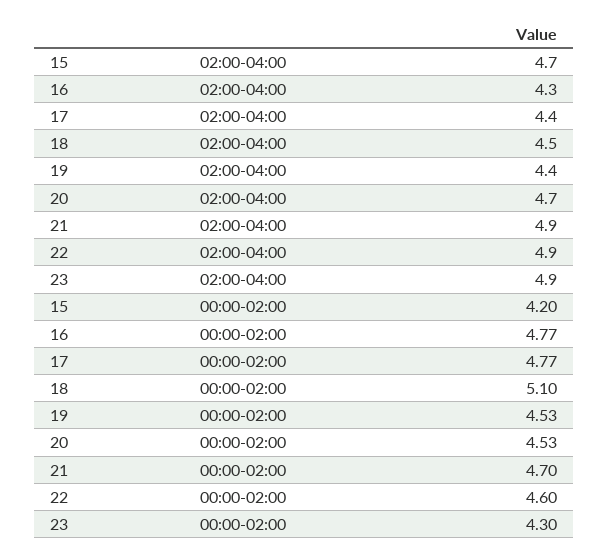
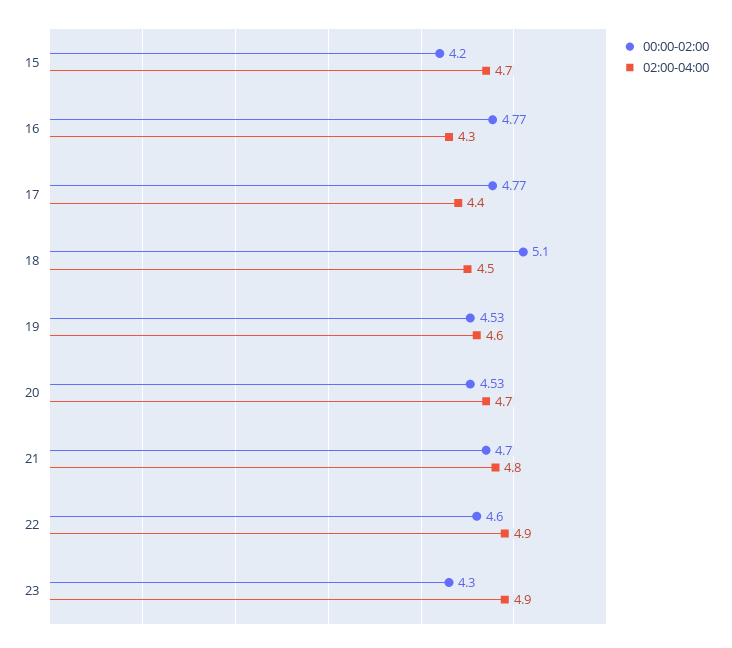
  {
    "02:00-04:00": {
      "15": 4.7,
      "16": 4.3,
      "17": 4.4,
      "18": 4.5,
-     "19": 4.4,
+     "19": 4.6,
      "20": 4.7,
-     "21": 4.9,
+     "21": 4.8,
      "22": 4.9,
      "23": 4.9
    },
    "00:00-02:00": {
      "15": 4.2,
      "16": 4.77,
      "17": 4.77,
      "18": 5.1,
      "19": 4.53,
      "20": 4.53,
      "21": 4.7,
      "22": 4.6,
      "23": 4.3
    }
  }

